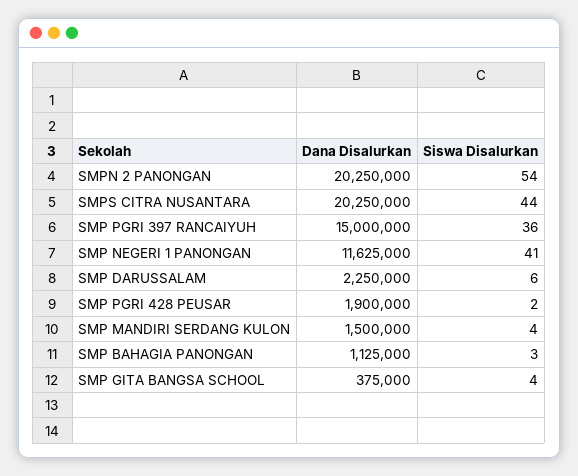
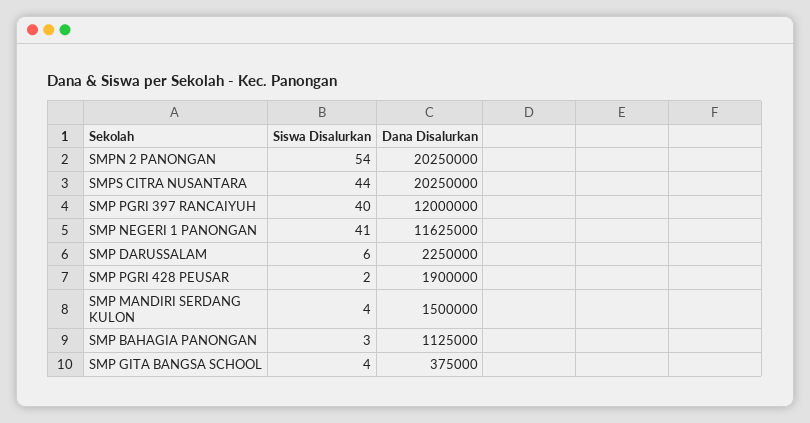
  {
    "Dana Disalurkan": {
      "SMPN 2 PANONGAN": 20250000,
      "SMPS CITRA NUSANTARA": 20250000,
-     "SMP PGRI 397 RANCAIYUH": 15000000,
+     "SMP PGRI 397 RANCAIYUH": 12000000,
      "SMP NEGERI 1 PANONGAN": 11625000,
      "SMP DARUSSALAM": 2250000,
      "SMP PGRI 428 PEUSAR": 1900000,
      "SMP MANDIRI SERDANG KULON": 1500000,
      "SMP BAHAGIA PANONGAN": 1125000,
      "SMP GITA BANGSA SCHOOL": 375000
    },
    "Siswa Disalurkan": {
      "SMPN 2 PANONGAN": 54,
      "SMPS CITRA NUSANTARA": 44,
-     "SMP PGRI 397 RANCAIYUH": 36,
+     "SMP PGRI 397 RANCAIYUH": 40,
      "SMP NEGERI 1 PANONGAN": 41,
      "SMP DARUSSALAM": 6,
      "SMP PGRI 428 PEUSAR": 2,
      "SMP MANDIRI SERDANG KULON": 4,
      "SMP BAHAGIA PANONGAN": 3,
      "SMP GITA BANGSA SCHOOL": 4
    }
  }

